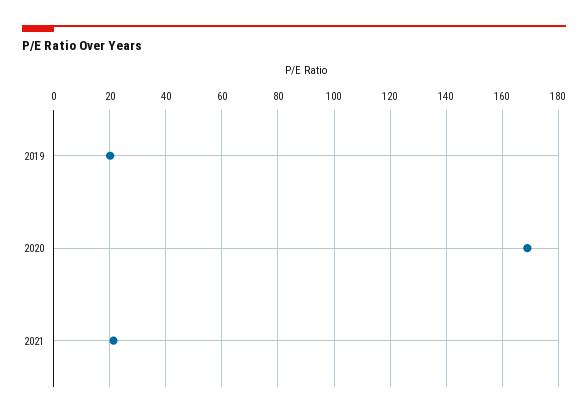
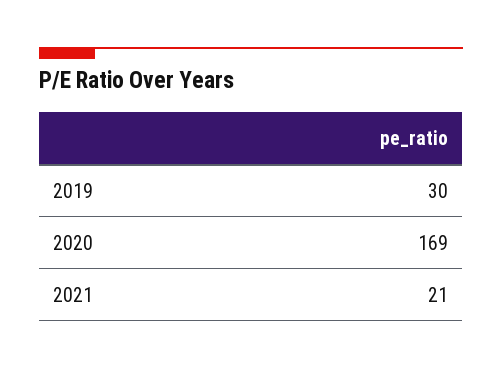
  {
-   "2019": 20,
+   "2019": 30,
    "2020": 169,
    "2021": 21
  }

